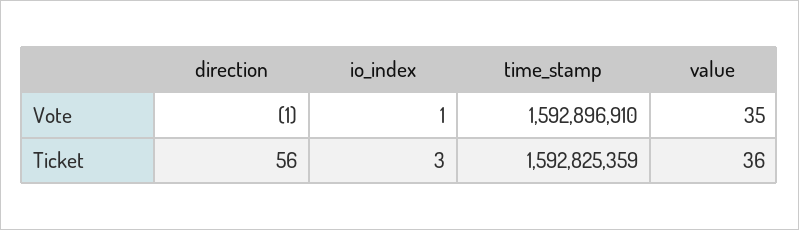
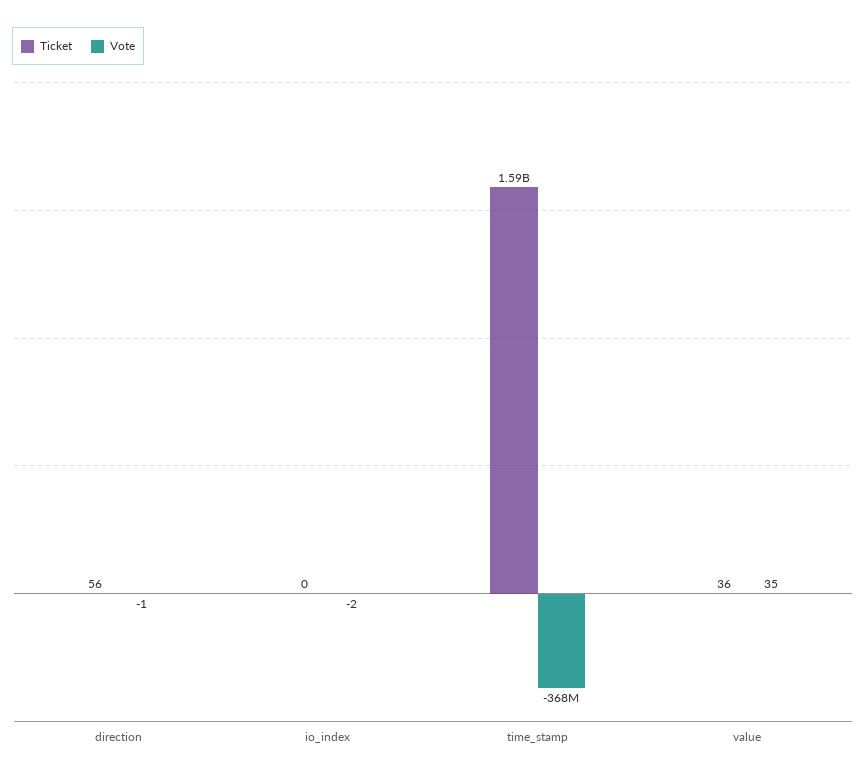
  {
    "Vote": {
      "direction": -1,
-     "io_index": 1,
+     "io_index": -2,
-     "time_stamp": 1592896910,
+     "time_stamp": -368000000,
      "value": 35
    },
    "Ticket": {
      "direction": 56,
-     "io_index": 3,
+     "io_index": 0,
      "time_stamp": 1592825359,
      "value": 36
    }
  }

